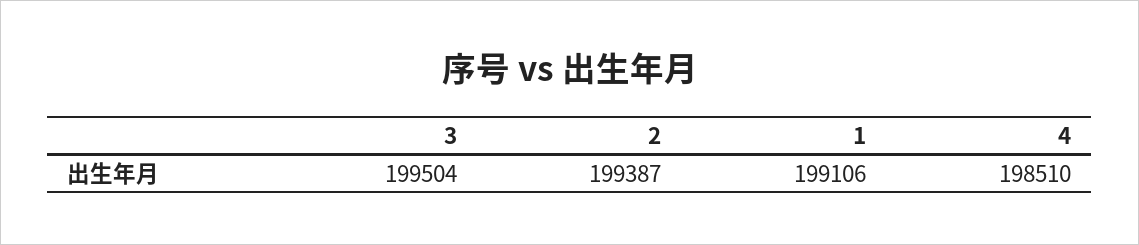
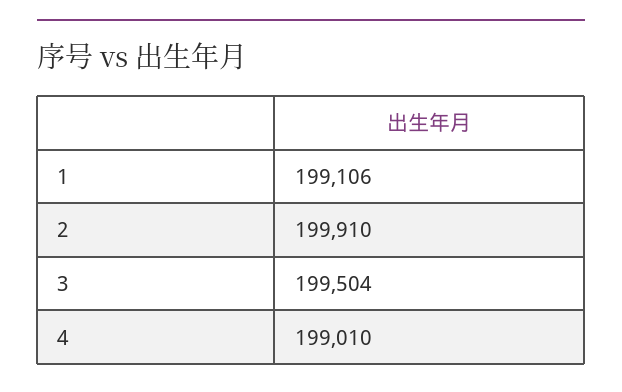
  {
    "3": 199504,
-   "2": 199387,
+   "2": 199910,
    "1": 199106,
-   "4": 198510
+   "4": 199010
  }

